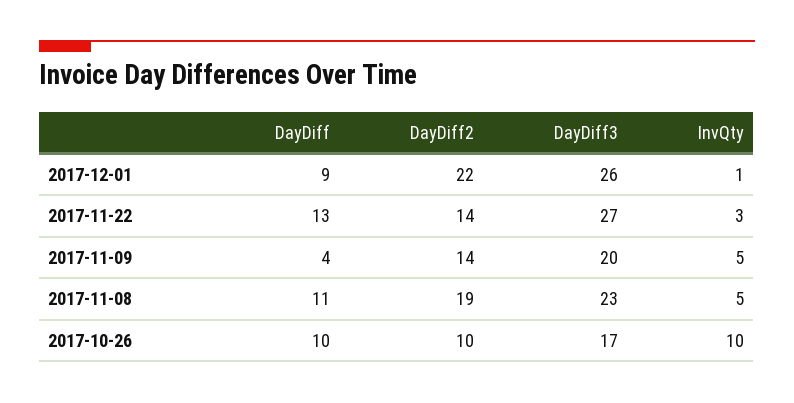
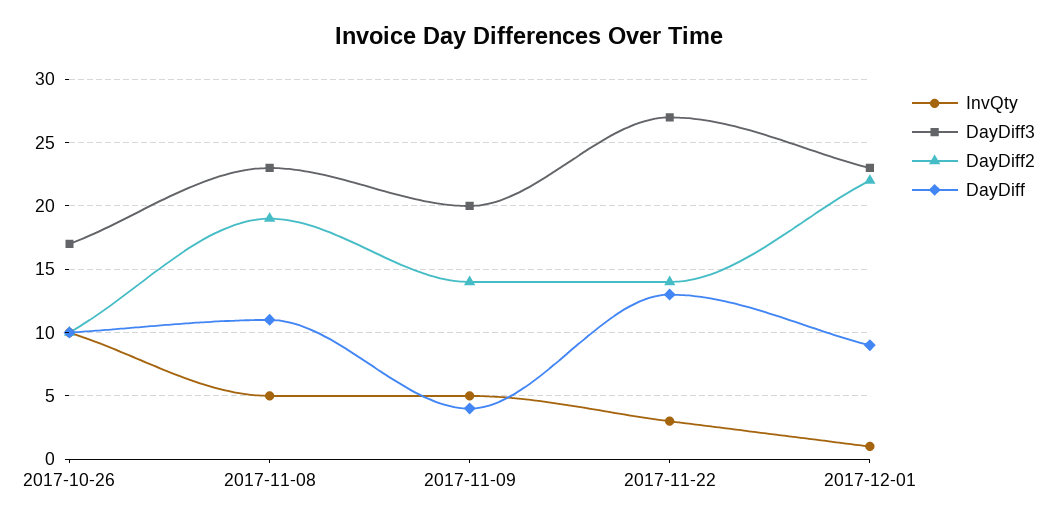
  {
    "DayDiff": {
      "2017-12-01": 9,
      "2017-11-22": 13,
      "2017-11-09": 4,
      "2017-11-08": 11,
      "2017-10-26": 10
    },
    "DayDiff2": {
      "2017-12-01": 22,
      "2017-11-22": 14,
      "2017-11-09": 14,
      "2017-11-08": 19,
      "2017-10-26": 10
    },
    "DayDiff3": {
-     "2017-12-01": 26,
+     "2017-12-01": 23,
      "2017-11-22": 27,
      "2017-11-09": 20,
      "2017-11-08": 23,
      "2017-10-26": 17
    },
    "InvQty": {
      "2017-12-01": 1,
      "2017-11-22": 3,
      "2017-11-09": 5,
      "2017-11-08": 5,
      "2017-10-26": 10
    }
  }

